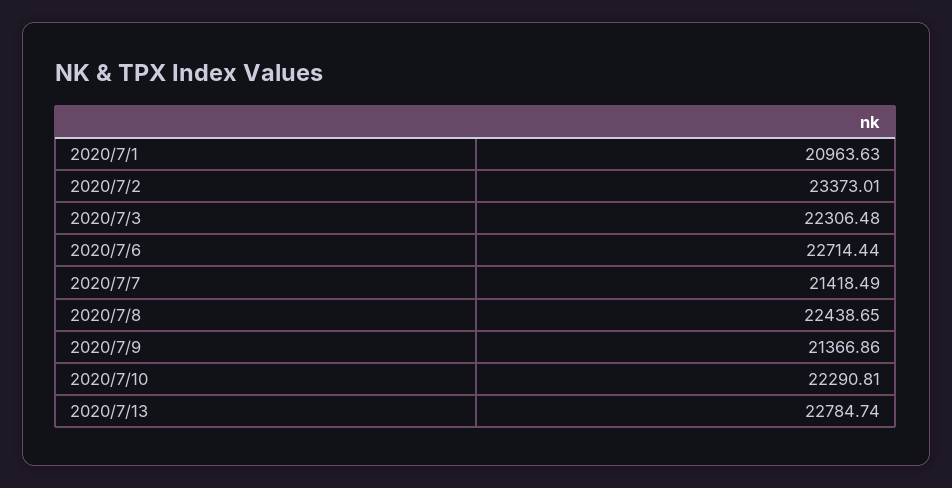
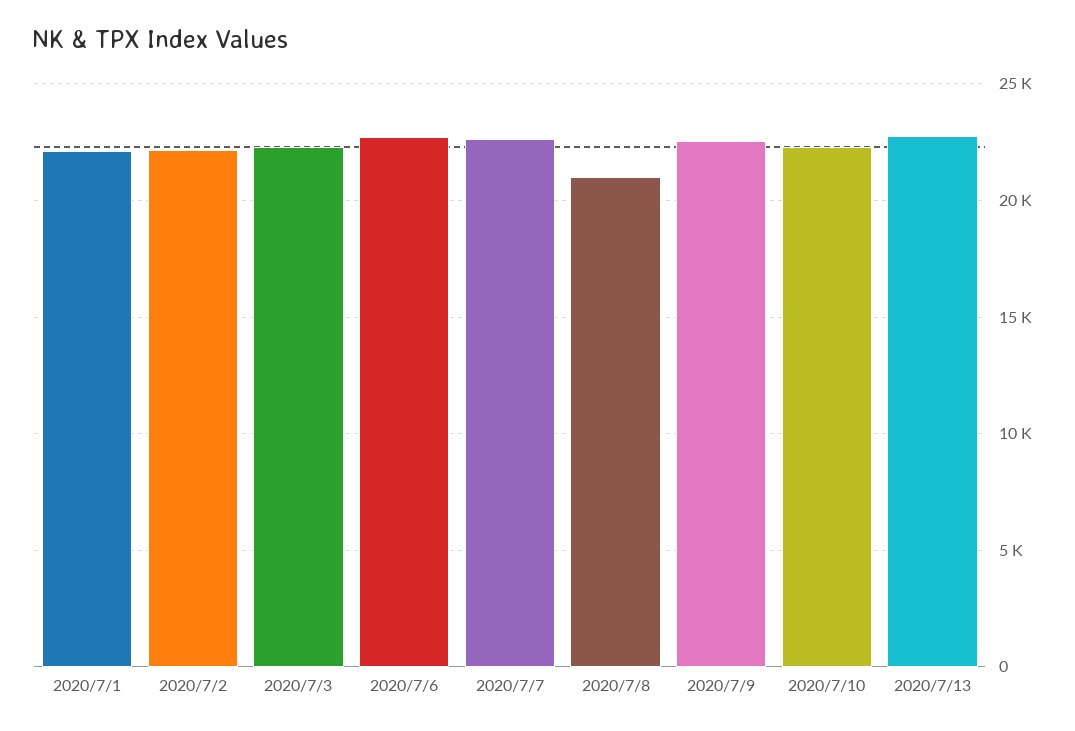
  {
-   "2020/7/1": 20963.63,
+   "2020/7/1": 22000,
-   "2020/7/2": 23373.01,
+   "2020/7/2": 22000,
    "2020/7/3": 22306.48,
    "2020/7/6": 22714.44,
-   "2020/7/7": 21418.49,
+   "2020/7/7": 22500,
-   "2020/7/8": 22438.65,
+   "2020/7/8": 21000,
-   "2020/7/9": 21366.86,
+   "2020/7/9": 22500,
    "2020/7/10": 22290.81,
    "2020/7/13": 22784.74
  }

